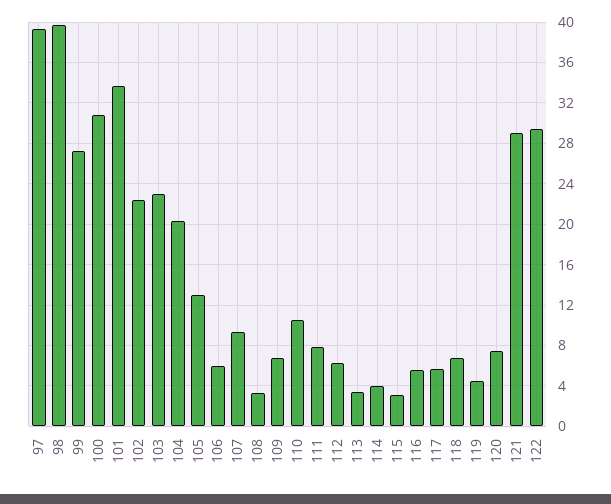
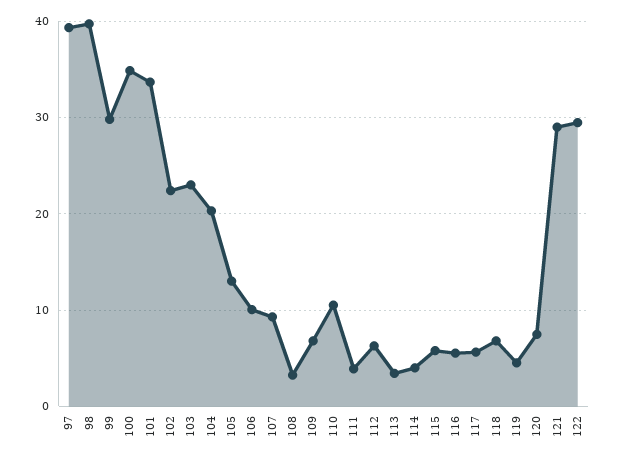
  {
    "97": 39,
    "98": 40,
-   "99": 27,
+   "99": 30,
-   "100": 31,
+   "100": 35,
    "101": 34,
    "102": 22,
    "103": 23,
    "104": 20,
    "105": 13,
-   "106": 6,
+   "106": 10,
    "107": 9,
    "108": 3,
    "109": 7,
    "110": 11,
-   "111": 8,
+   "111": 4,
    "112": 6,
    "113": 3,
    "114": 4,
-   "115": 3,
+   "115": 6,
    "116": 6,
    "117": 6,
    "118": 7,
    "119": 5,
    "120": 7,
    "121": 29,
    "122": 29
  }

